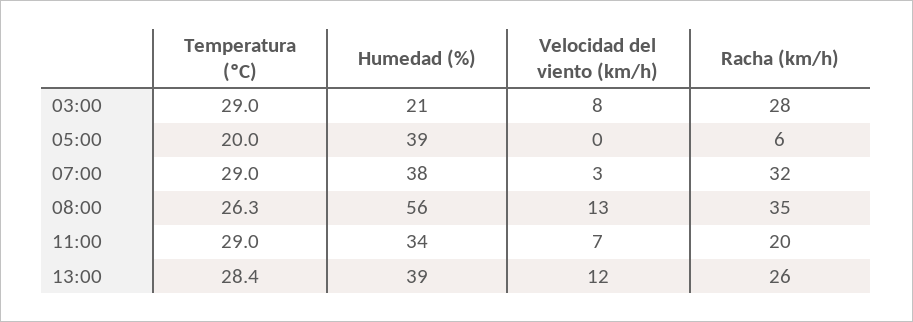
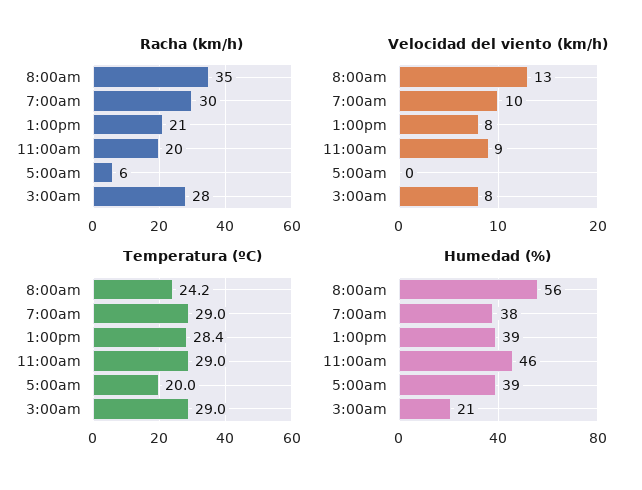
  {
    "Temperatura (ºC)": {
      "03:00": 29,
      "05:00": 20,
      "07:00": 29,
-     "08:00": 26.3,
+     "08:00": 24.2,
      "11:00": 29,
      "13:00": 28.4
    },
    "Humedad (%)": {
      "03:00": 21,
      "05:00": 39,
      "07:00": 38,
      "08:00": 56,
-     "11:00": 34,
+     "11:00": 46,
      "13:00": 39
    },
    "Velocidad del viento (km/h)": {
      "03:00": 8,
      "05:00": 0,
-     "07:00": 3,
+     "07:00": 10,
      "08:00": 13,
-     "11:00": 7,
+     "11:00": 9,
-     "13:00": 12
+     "13:00": 8
    },
    "Racha (km/h)": {
      "03:00": 28,
      "05:00": 6,
-     "07:00": 32,
+     "07:00": 30,
      "08:00": 35,
      "11:00": 20,
-     "13:00": 26
+     "13:00": 21
    }
  }

